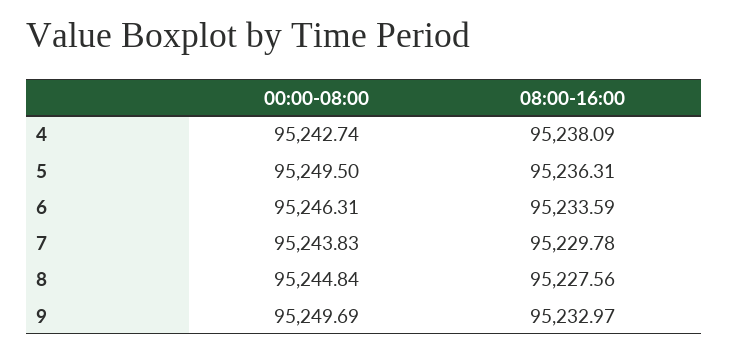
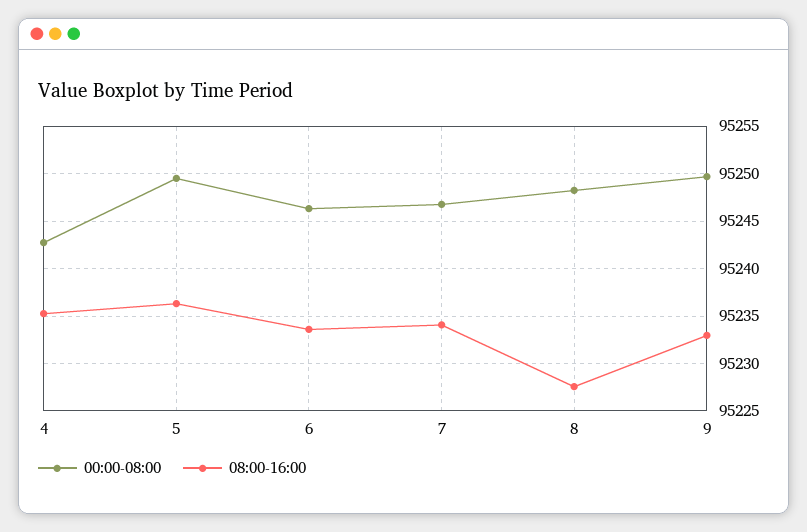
  {
    "00:00-08:00": {
      "4": 95242.74,
      "5": 95249.5,
      "6": 95246.31,
-     "7": 95243.83,
+     "7": 95247,
-     "8": 95244.84,
+     "8": 95248,
      "9": 95249.69
    },
    "08:00-16:00": {
-     "4": 95238.09,
+     "4": 95235,
      "5": 95236.31,
      "6": 95233.59,
-     "7": 95229.78,
+     "7": 95234,
      "8": 95227.56,
      "9": 95232.97
    }
  }

